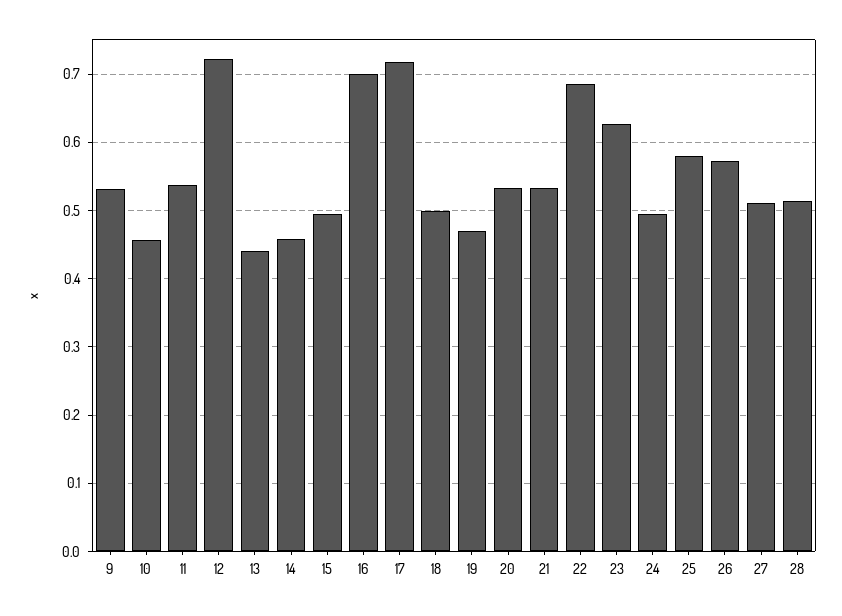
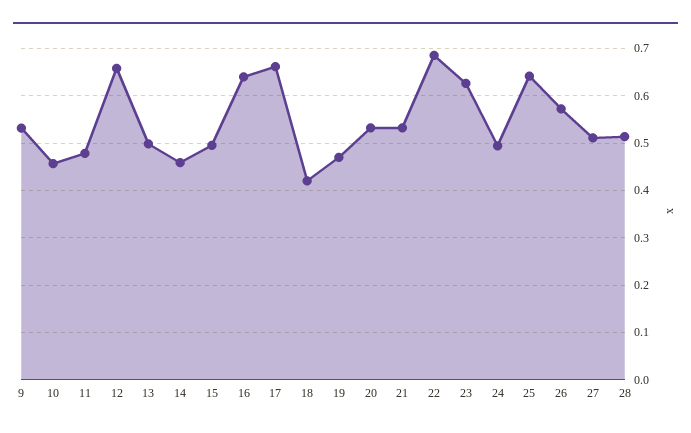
  {
    "9": 0.53,
    "10": 0.46,
-   "11": 0.54,
+   "11": 0.48,
-   "12": 0.72,
+   "12": 0.66,
-   "13": 0.44,
+   "13": 0.5,
    "14": 0.46,
    "15": 0.5,
-   "16": 0.7,
+   "16": 0.64,
-   "17": 0.72,
+   "17": 0.66,
-   "18": 0.5,
+   "18": 0.42,
    "19": 0.47,
    "20": 0.53,
    "21": 0.53,
    "22": 0.69,
    "23": 0.63,
    "24": 0.49,
-   "25": 0.58,
+   "25": 0.64,
    "26": 0.57,
    "27": 0.51,
    "28": 0.51
  }

